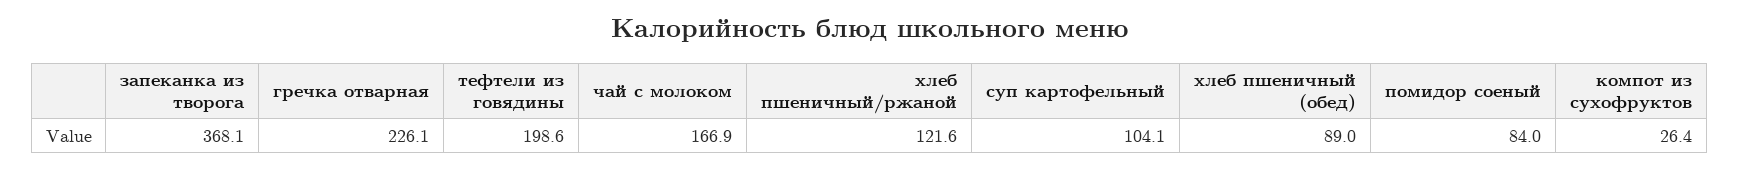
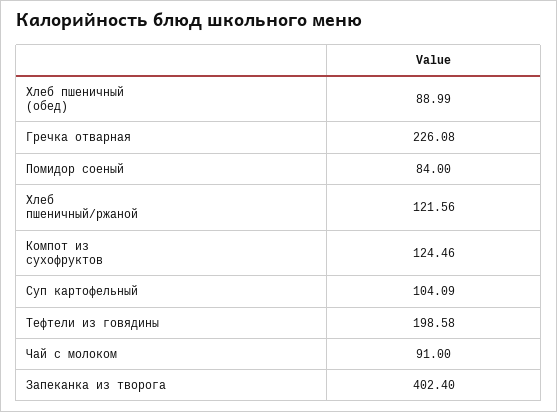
  {
-   "запеканка из творога": 368.1,
+   "запеканка из творога": 402.4,
    "гречка отварная": 226.08,
    "тефтели из говядины": 198.58,
-   "чай с молоком": 166.9,
+   "чай с молоком": 91,
    "хлеб пшеничный/ржаной": 121.56,
    "суп картофельный": 104.09,
    "хлеб пшеничный (обед)": 88.99,
    "помидор соеный": 84,
-   "компот из сухофруктов": 26.4
+   "компот из сухофруктов": 124.46
  }

